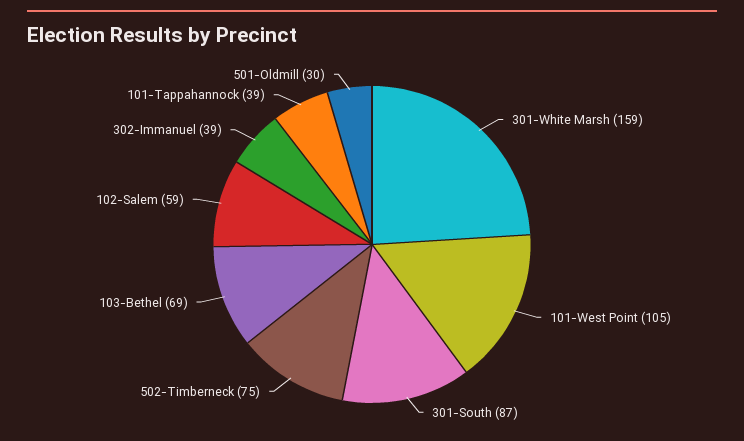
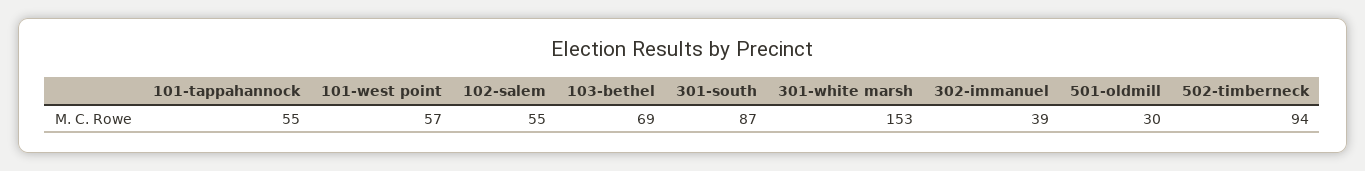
  {
-   "301-White Marsh": 159,
+   "301-White Marsh": 153,
-   "101-West Point": 105,
+   "101-West Point": 57,
    "301-South": 87,
-   "502-Timberneck": 75,
+   "502-Timberneck": 94,
    "103-Bethel": 69,
-   "102-Salem": 59,
+   "102-Salem": 55,
    "302-Immanuel": 39,
-   "101-Tappahannock": 39,
+   "101-Tappahannock": 55,
    "501-Oldmill": 30
  }

